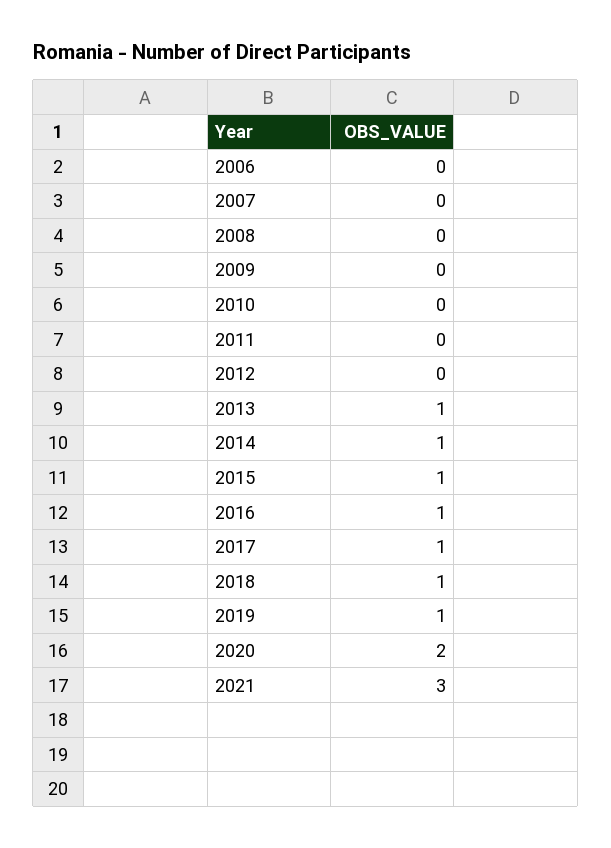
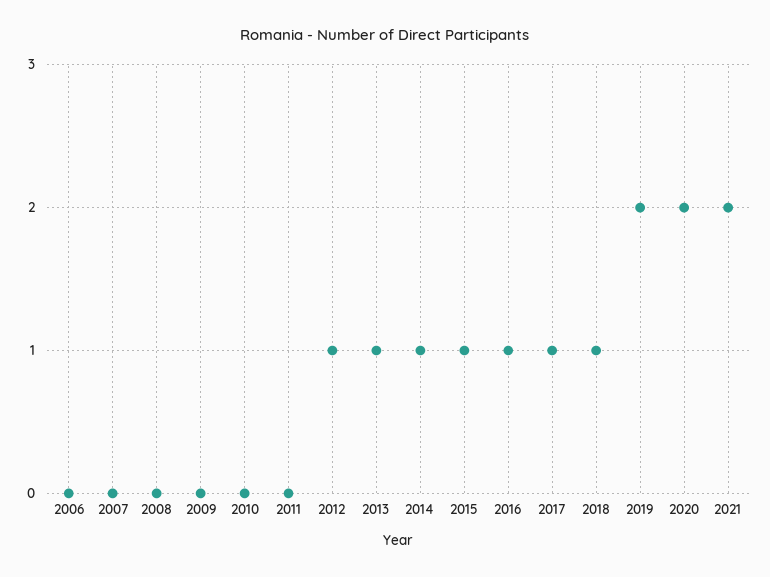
  {
    "2006": 0,
    "2007": 0,
    "2008": 0,
    "2009": 0,
    "2010": 0,
    "2011": 0,
-   "2012": 0,
+   "2012": 1,
    "2013": 1,
    "2014": 1,
    "2015": 1,
    "2016": 1,
    "2017": 1,
    "2018": 1,
-   "2019": 1,
+   "2019": 2,
    "2020": 2,
-   "2021": 3
+   "2021": 2
  }

